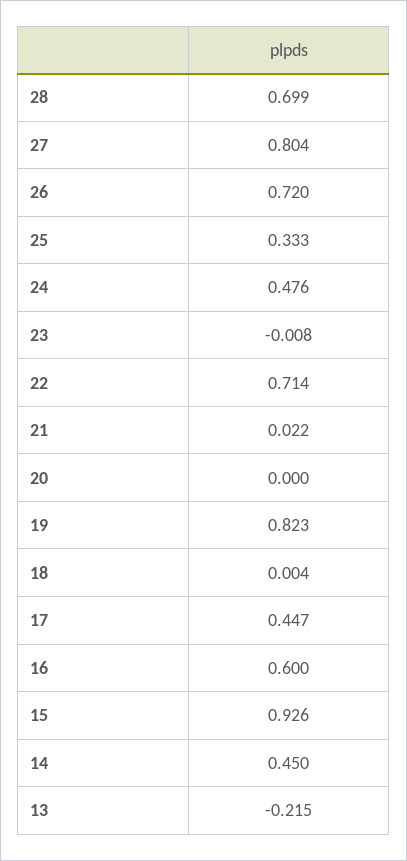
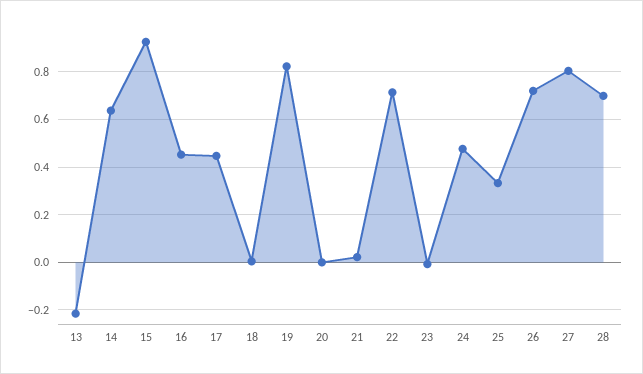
  {
    "28": 0.699,
    "27": 0.804,
    "26": 0.72,
    "25": 0.333,
    "24": 0.476,
    "23": -0.008,
    "22": 0.714,
    "21": 0.022,
    "20": 0,
    "19": 0.823,
    "18": 0.004,
    "17": 0.447,
-   "16": 0.6,
+   "16": 0.45,
    "15": 0.926,
-   "14": 0.45,
+   "14": 0.65,
    "13": -0.215
  }

